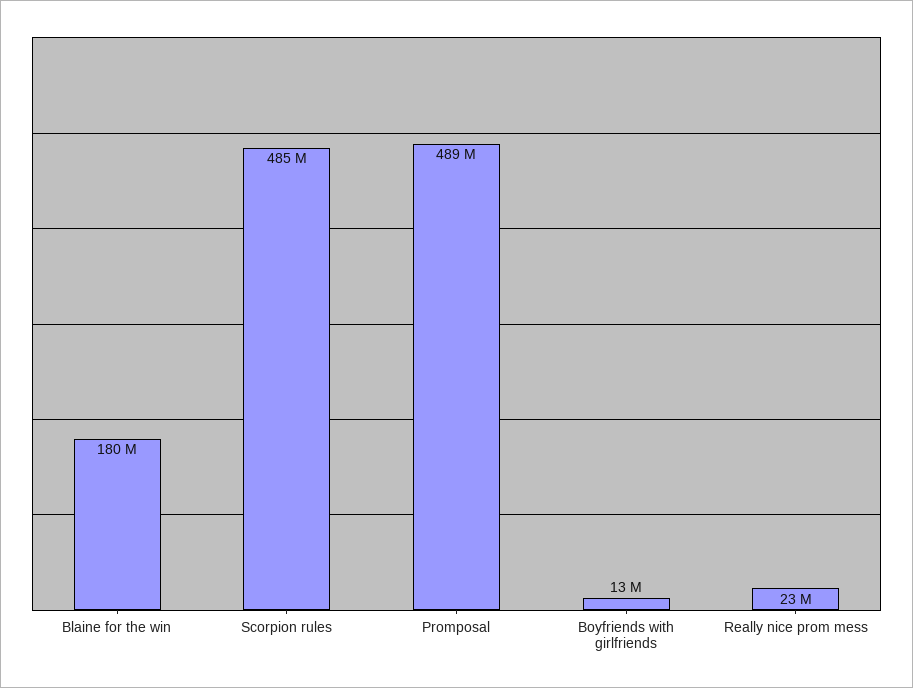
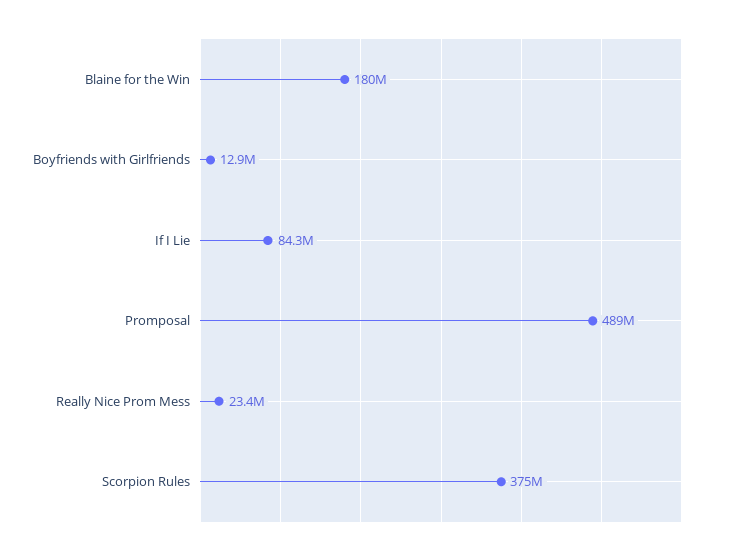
  {
    "Blaine for the win": 180000000,
-   "Scorpion rules": 485000000,
+   "Scorpion rules": 375000000,
    "Promposal": 489000000,
    "Boyfriends with girlfriends": 12900000,
-   "Really nice prom mess": 23400000
+   "Really nice prom mess": 23400000,
+   "If I Lie": 84300000
  }

